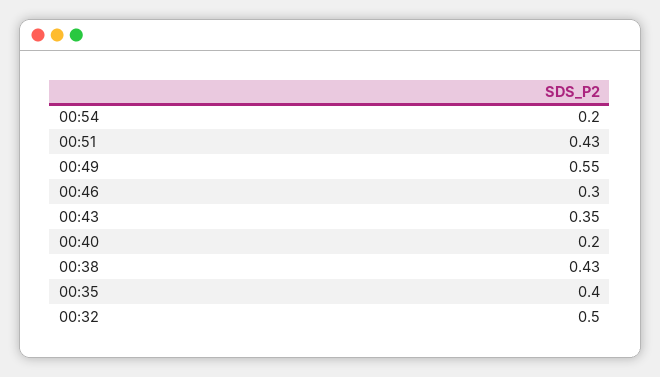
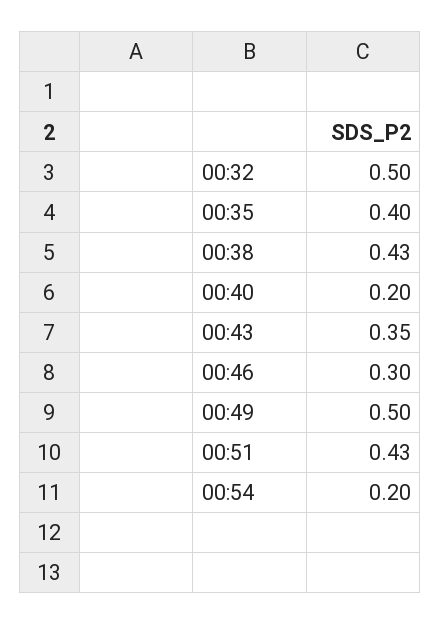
  {
    "00:54": 0.2,
    "00:51": 0.43,
-   "00:49": 0.55,
+   "00:49": 0.5,
    "00:46": 0.3,
    "00:43": 0.35,
    "00:40": 0.2,
    "00:38": 0.43,
    "00:35": 0.4,
    "00:32": 0.5
  }

